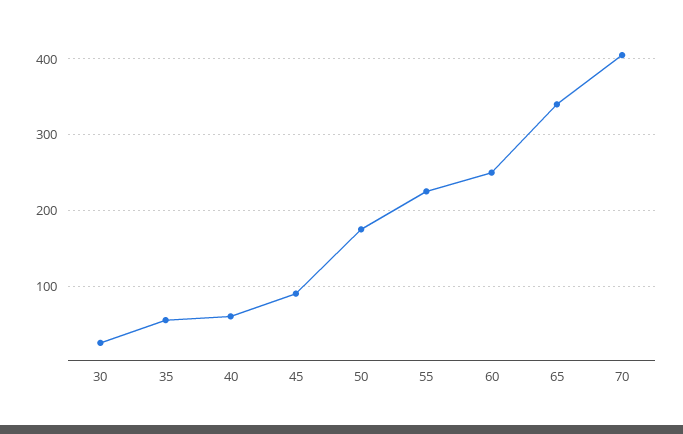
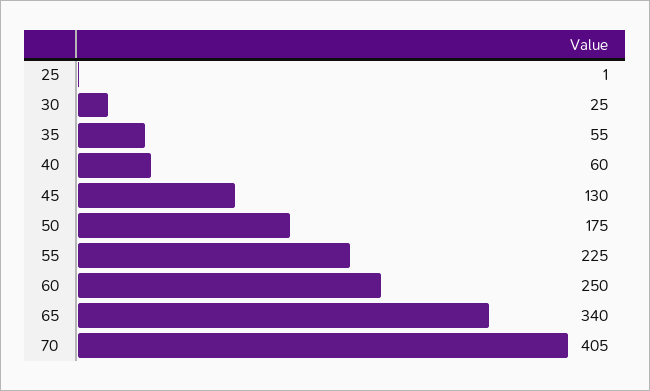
  {
    "30": 25,
    "35": 55,
    "40": 60,
-   "45": 90,
+   "45": 130,
    "50": 175,
    "55": 225,
    "60": 250,
    "65": 340,
-   "70": 405
+   "70": 405,
+   "25": 1
  }

